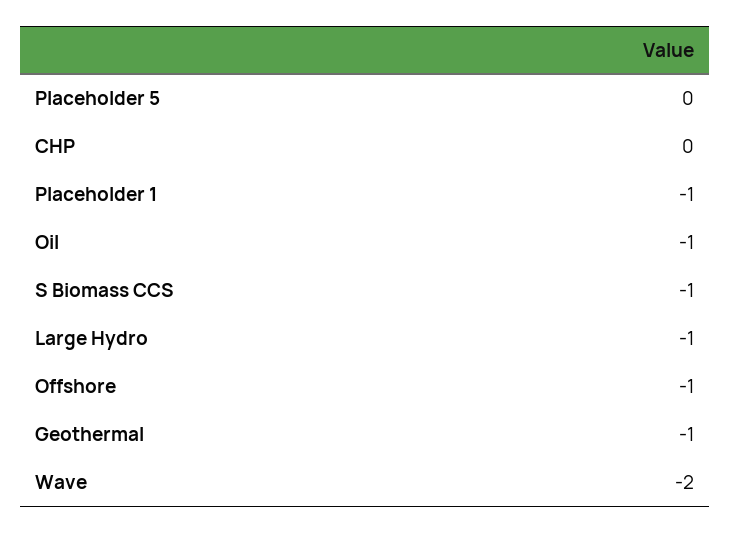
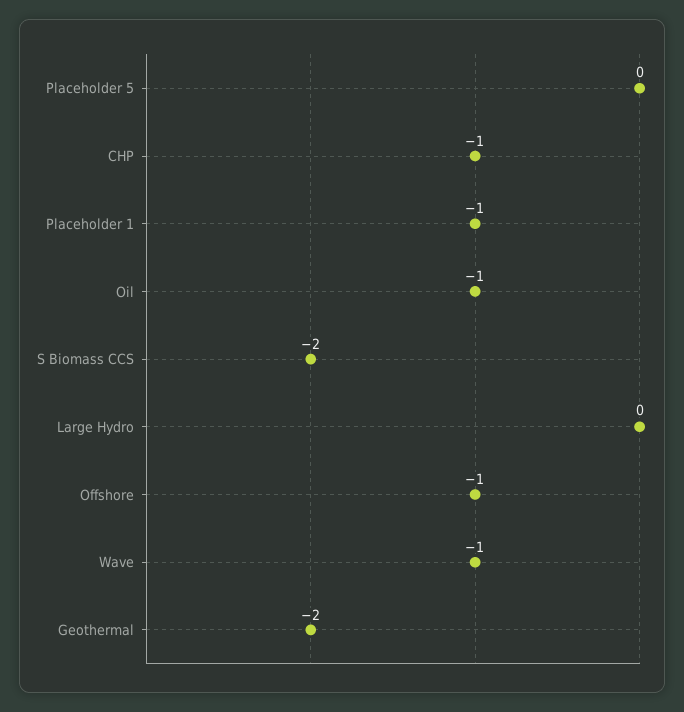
  {
    "Placeholder 5": 0,
-   "CHP": 0,
+   "CHP": -1,
    "Placeholder 1": -1,
    "Oil": -1,
-   "S Biomass CCS": -1,
+   "S Biomass CCS": -2,
-   "Large Hydro": -1,
+   "Large Hydro": 0,
    "Offshore": -1,
-   "Geothermal": -1,
+   "Geothermal": -2,
-   "Wave": -2
+   "Wave": -1
  }

